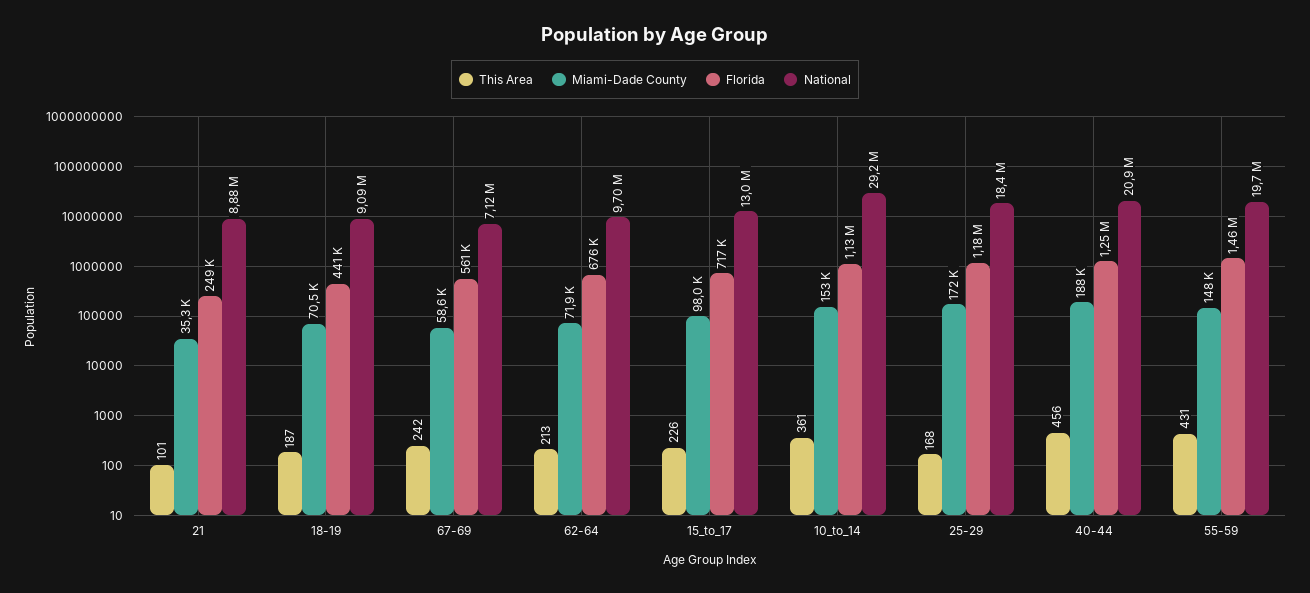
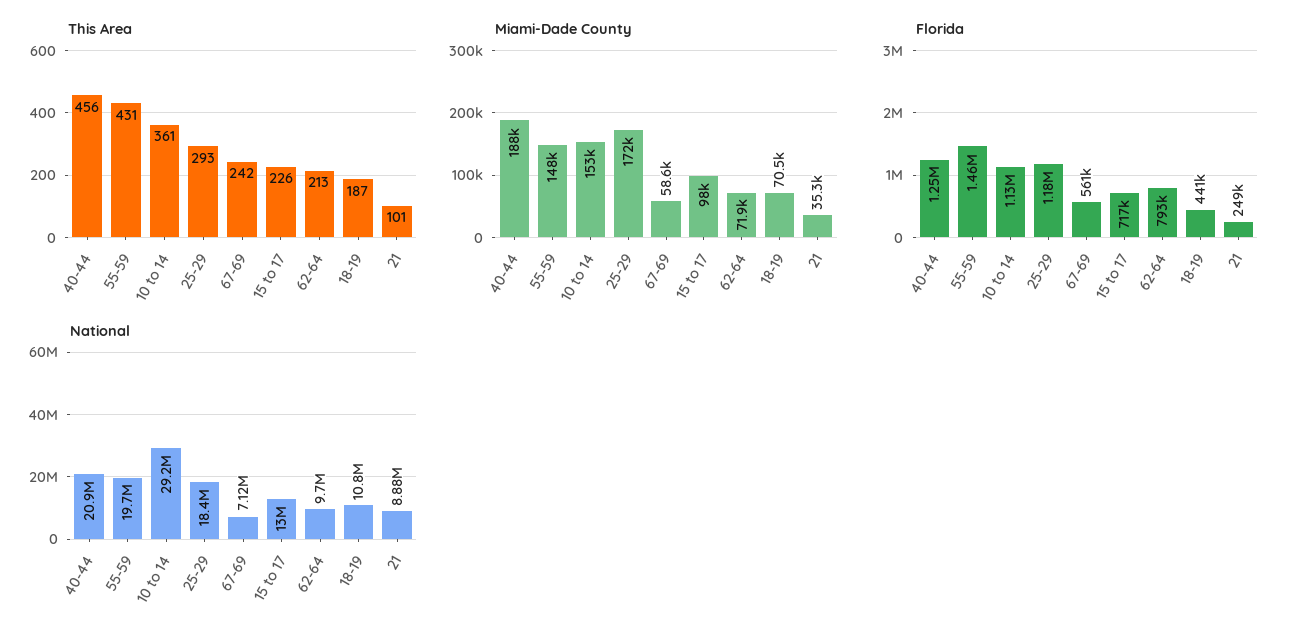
  {
    "This Area": {
      "21": 101,
      "18-19": 187,
      "67-69": 242,
      "62-64": 213,
      "15_to_17": 226,
      "10_to_14": 361,
-     "25-29": 168,
+     "25-29": 293,
      "40-44": 456,
      "55-59": 431
    },
    "Miami-Dade County": {
      "21": 35300,
      "18-19": 70500,
      "67-69": 58600,
      "62-64": 71900,
      "15_to_17": 98000,
      "10_to_14": 153000,
      "25-29": 172000,
      "40-44": 188000,
      "55-59": 148000
    },
    "Florida": {
      "21": 249000,
      "18-19": 441000,
      "67-69": 561000,
-     "62-64": 676000,
+     "62-64": 793000,
      "15_to_17": 717000,
      "10_to_14": 1130000,
      "25-29": 1180000,
      "40-44": 1250000,
      "55-59": 1460000
    },
    "National": {
      "21": 8880000,
-     "18-19": 9090000,
+     "18-19": 10800000,
      "67-69": 7120000,
      "62-64": 9700000,
      "15_to_17": 13000000,
      "10_to_14": 29200000,
      "25-29": 18400000,
      "40-44": 20900000,
      "55-59": 19700000
    }
  }

